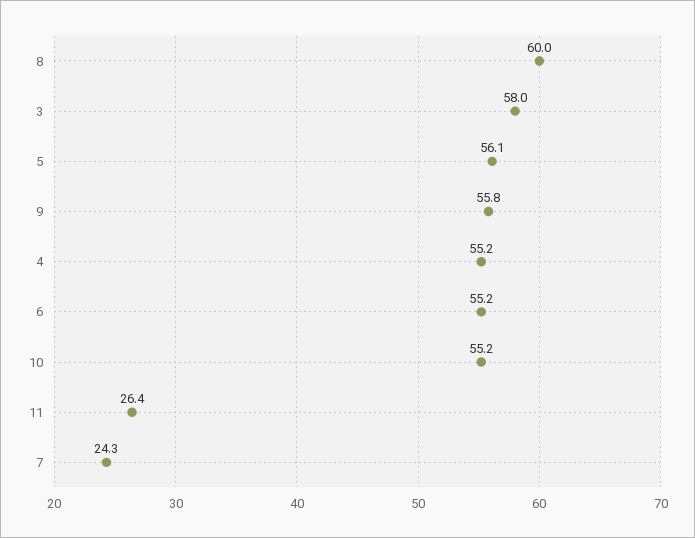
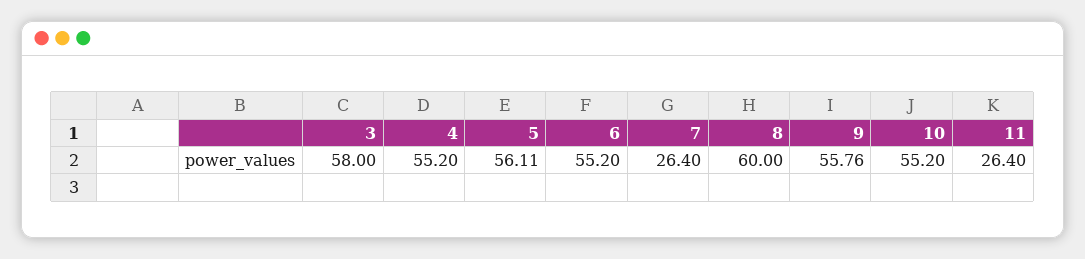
  {
    "8": 60,
    "3": 58,
    "5": 56.11,
    "9": 55.76,
    "4": 55.2,
    "6": 55.2,
    "10": 55.2,
    "11": 26.4,
-   "7": 24.3
+   "7": 26.4
  }

